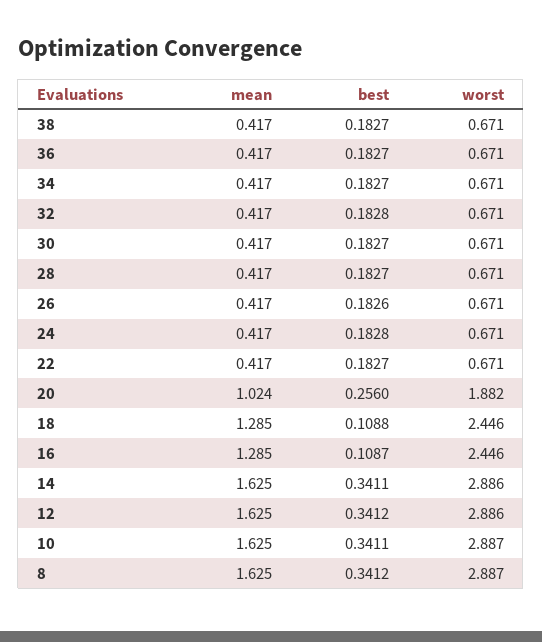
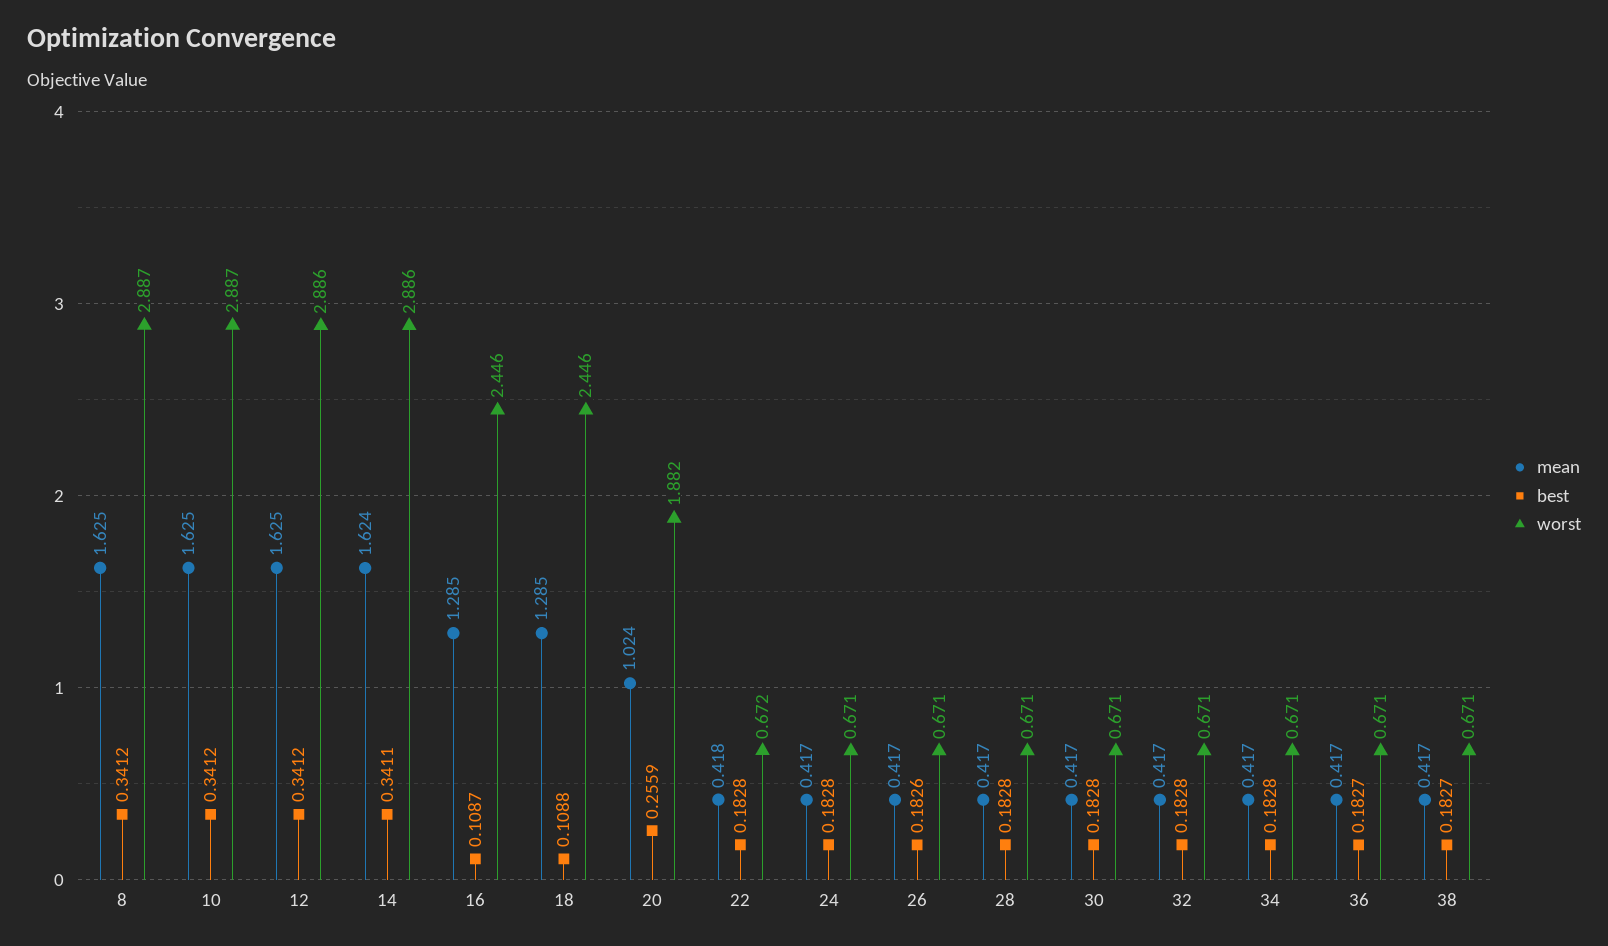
  {
    "mean": {
      "38": 0.417,
      "36": 0.417,
      "34": 0.417,
      "32": 0.417,
      "30": 0.417,
      "28": 0.417,
      "26": 0.417,
      "24": 0.417,
-     "22": 0.417,
+     "22": 0.418,
      "20": 1.024,
      "18": 1.285,
      "16": 1.285,
-     "14": 1.625,
+     "14": 1.624,
      "12": 1.625,
      "10": 1.625,
      "8": 1.625
    },
    "best": {
      "38": 0.1827,
      "36": 0.1827,
-     "34": 0.1827,
+     "34": 0.1828,
      "32": 0.1828,
-     "30": 0.1827,
+     "30": 0.1828,
-     "28": 0.1827,
+     "28": 0.1828,
      "26": 0.1826,
      "24": 0.1828,
-     "22": 0.1827,
+     "22": 0.1828,
-     "20": 0.256,
+     "20": 0.2559,
      "18": 0.1088,
      "16": 0.1087,
      "14": 0.3411,
      "12": 0.3412,
-     "10": 0.3411,
+     "10": 0.3412,
      "8": 0.3412
    },
    "worst": {
      "38": 0.671,
      "36": 0.671,
      "34": 0.671,
      "32": 0.671,
      "30": 0.671,
      "28": 0.671,
      "26": 0.671,
      "24": 0.671,
-     "22": 0.671,
+     "22": 0.672,
      "20": 1.882,
      "18": 2.446,
      "16": 2.446,
      "14": 2.886,
      "12": 2.886,
      "10": 2.887,
      "8": 2.887
    }
  }

